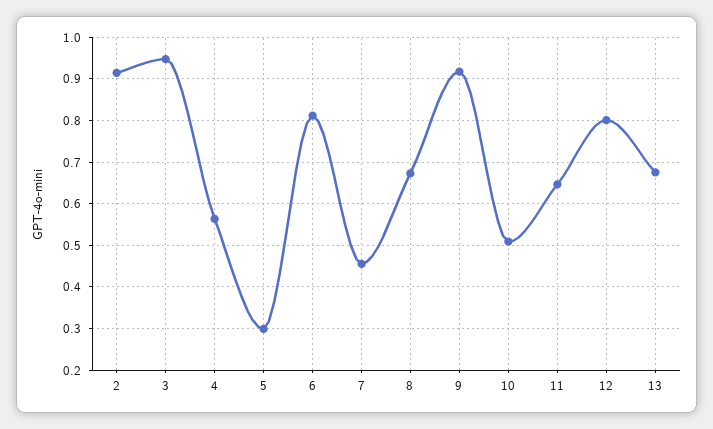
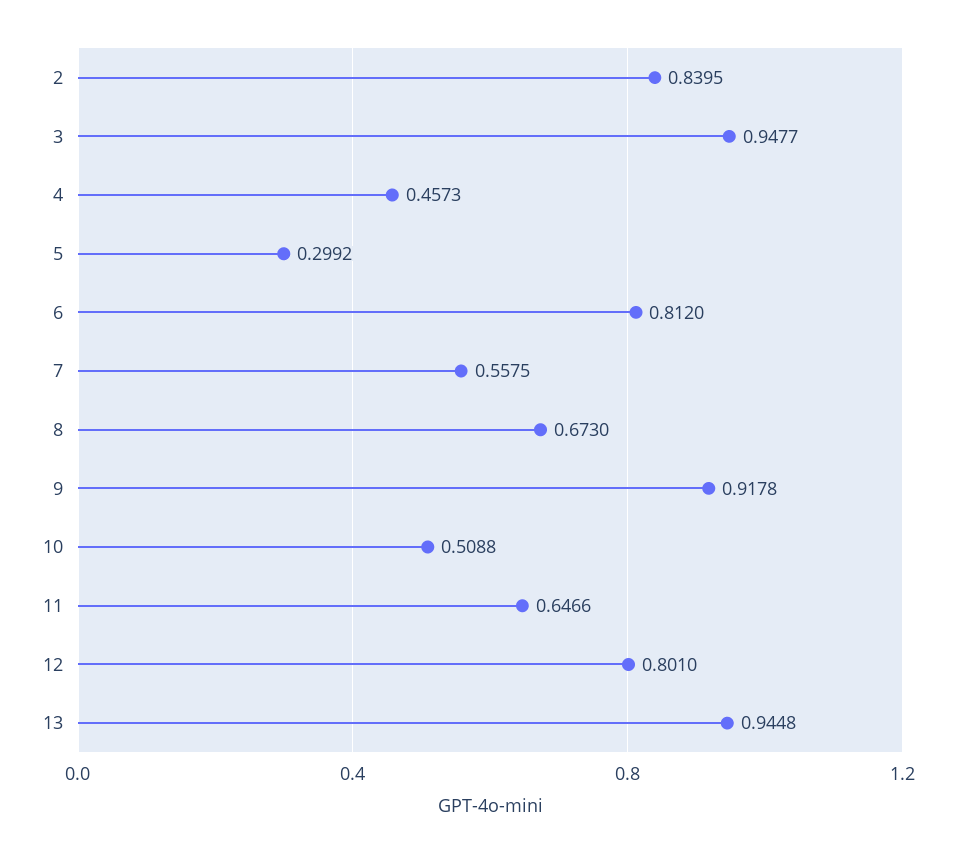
  {
-   "2": 0.92,
+   "2": 0.8395,
    "3": 0.9477,
-   "4": 0.56,
+   "4": 0.4573,
    "5": 0.2992,
    "6": 0.812,
-   "7": 0.46,
+   "7": 0.5575,
    "8": 0.673,
    "9": 0.9178,
    "10": 0.5088,
    "11": 0.6466,
    "12": 0.801,
-   "13": 0.68
+   "13": 0.9448
  }

